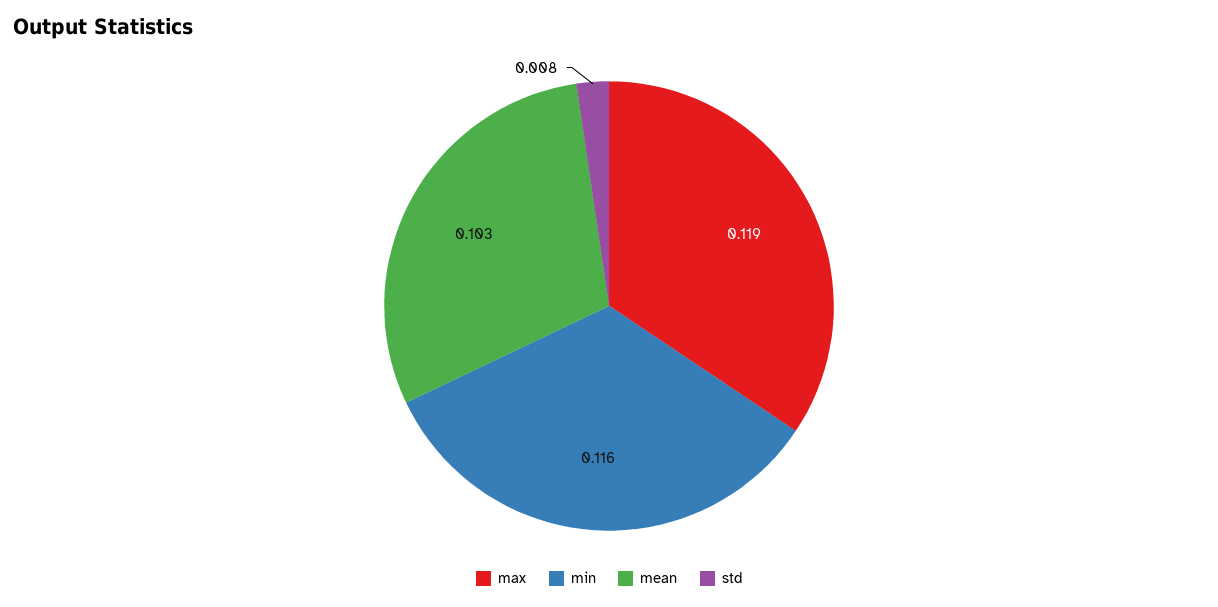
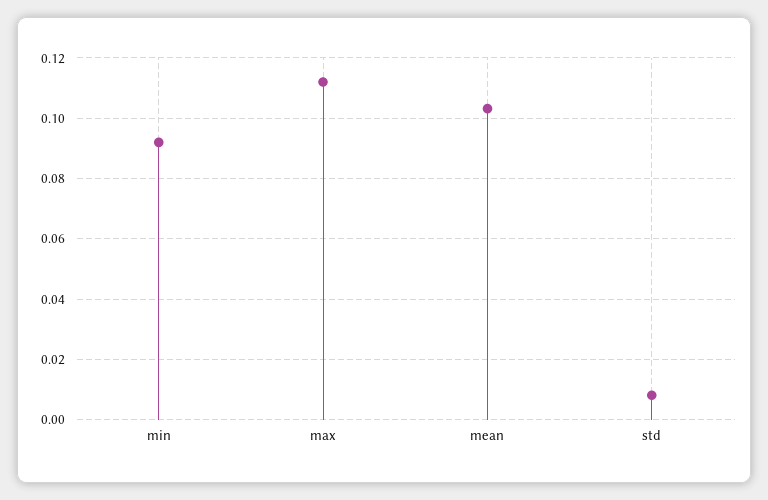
  {
-   "max": 0.119,
+   "max": 0.112,
-   "min": 0.116,
+   "min": 0.092,
    "mean": 0.103,
    "std": 0.008
  }

